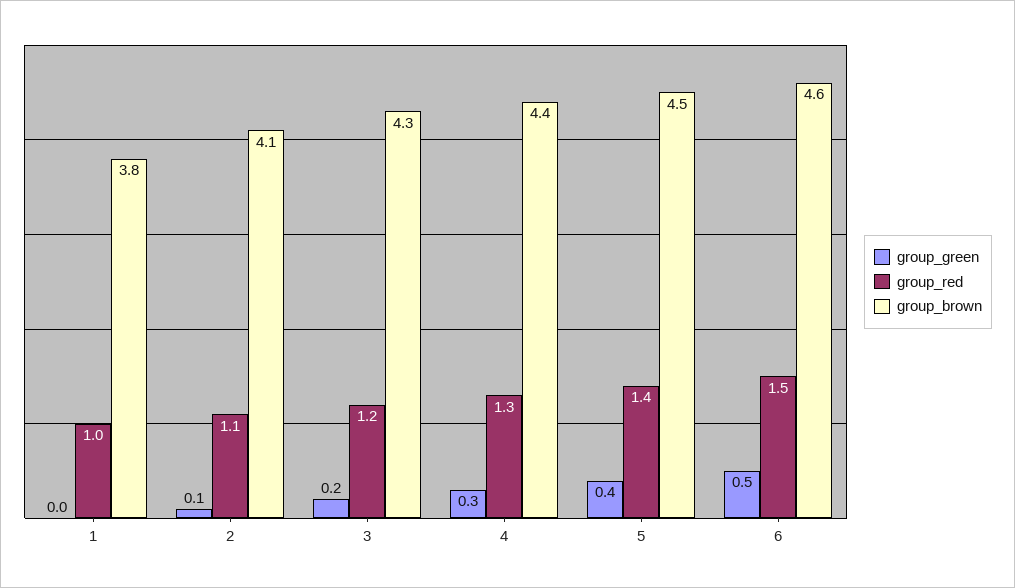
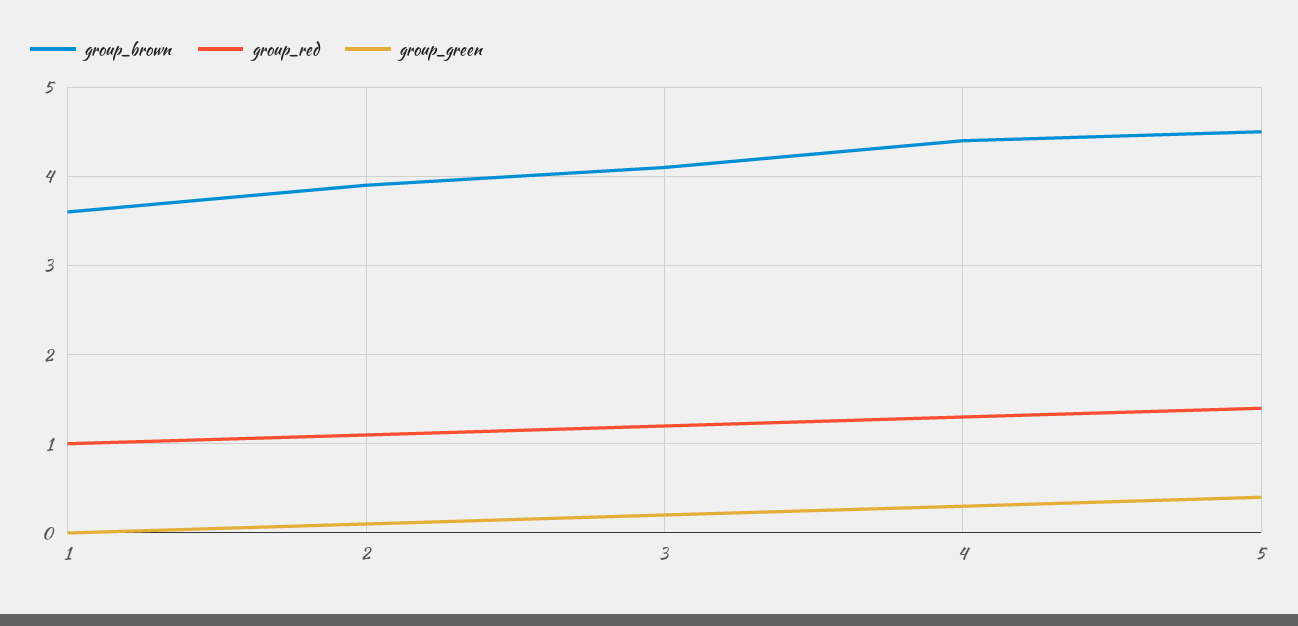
  {
    "group_green": {
      "1": 0,
      "2": 0.1,
      "3": 0.2,
      "4": 0.3,
-     "5": 0.4,
+     "5": 0.4
-     "6": 0.5
    },
    "group_red": {
      "1": 1,
      "2": 1.1,
      "3": 1.2,
      "4": 1.3,
-     "5": 1.4,
+     "5": 1.4
-     "6": 1.5
    },
    "group_brown": {
-     "1": 3.8,
+     "1": 3.6,
-     "2": 4.1,
+     "2": 3.9,
-     "3": 4.3,
+     "3": 4.1,
      "4": 4.4,
-     "5": 4.5,
+     "5": 4.5
-     "6": 4.6
    }
  }

